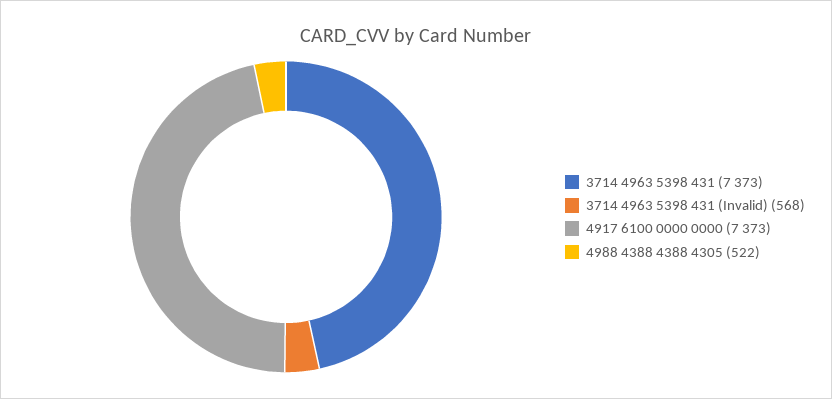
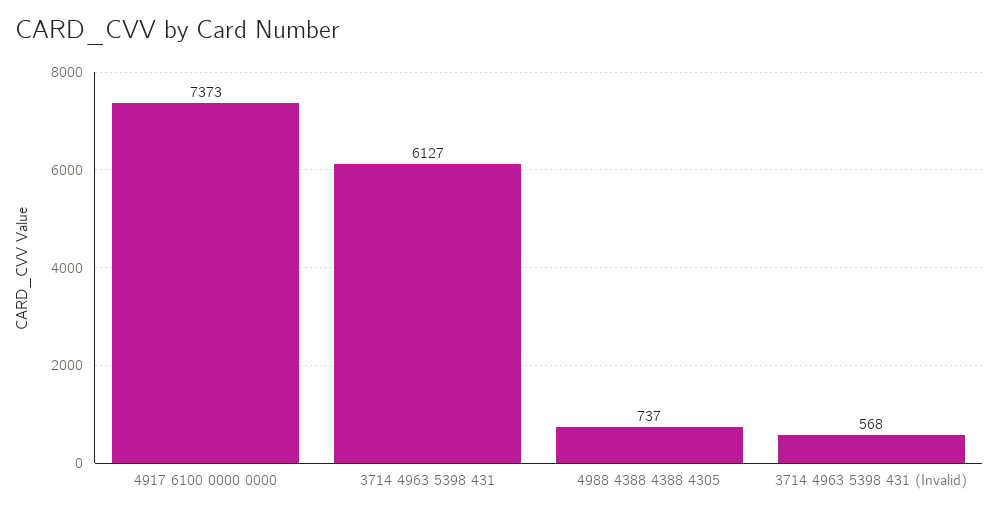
  {
-   "3714 4963 5398 431": 7373,
+   "3714 4963 5398 431": 6127,
    "3714 4963 5398 431 (Invalid)": 568,
    "4917 6100 0000 0000": 7373,
-   "4988 4388 4388 4305": 522
+   "4988 4388 4388 4305": 737
  }

